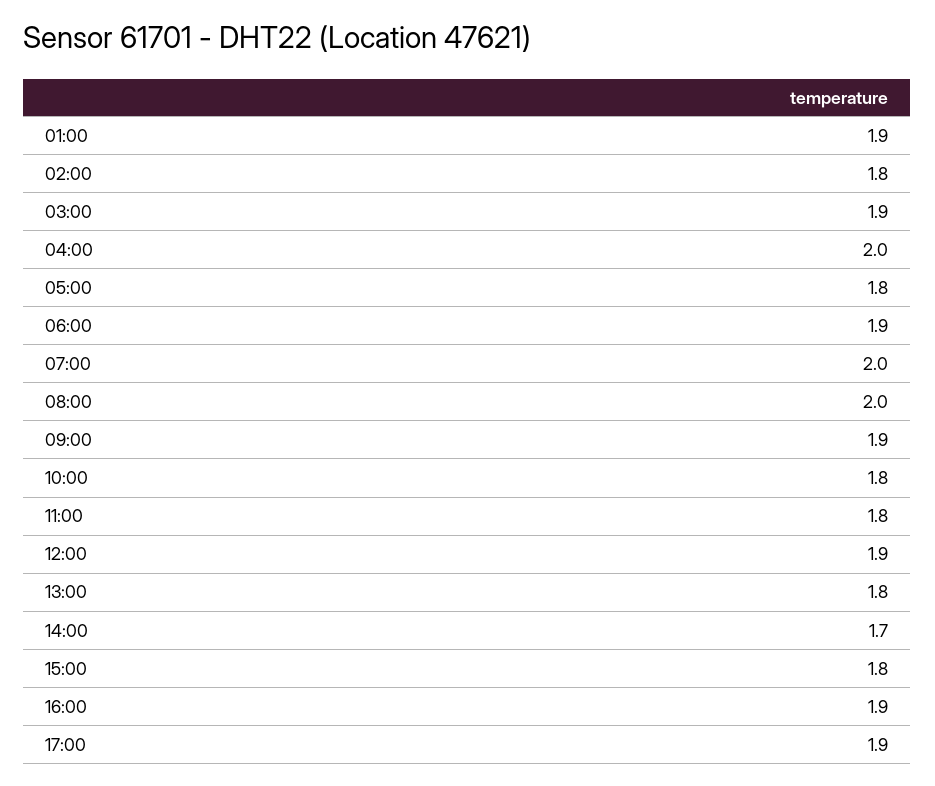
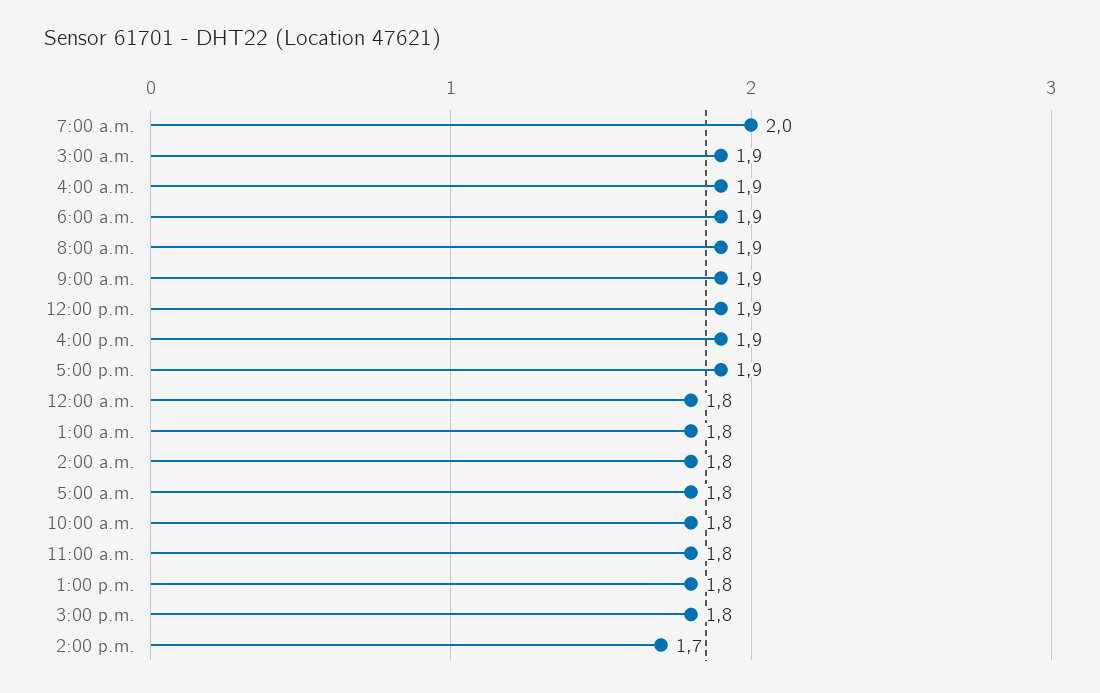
  {
-   "01:00": 1.9,
+   "01:00": 1.8,
    "02:00": 1.8,
    "03:00": 1.9,
-   "04:00": 2,
+   "04:00": 1.9,
    "05:00": 1.8,
    "06:00": 1.9,
    "07:00": 2,
-   "08:00": 2,
+   "08:00": 1.9,
    "09:00": 1.9,
    "10:00": 1.8,
    "11:00": 1.8,
    "12:00": 1.9,
    "13:00": 1.8,
    "14:00": 1.7,
    "15:00": 1.8,
    "16:00": 1.9,
-   "17:00": 1.9
+   "17:00": 1.9,
+   "12:00 a.m.": 1.8
  }

